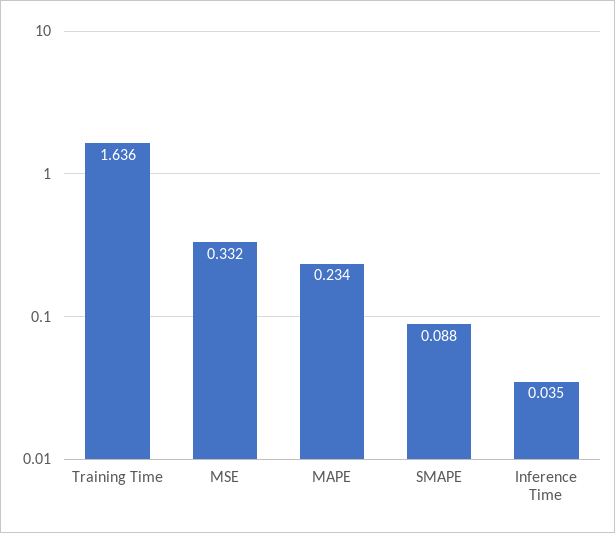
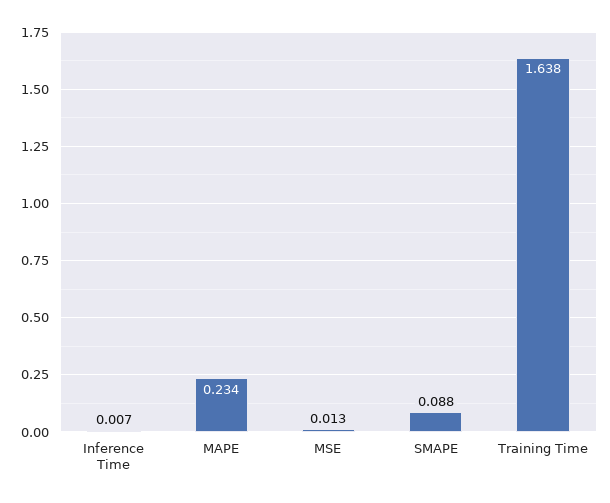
  {
-   "Training Time": 1.636,
+   "Training Time": 1.638,
-   "MSE": 0.332,
+   "MSE": 0.013,
    "MAPE": 0.234,
    "SMAPE": 0.088,
-   "Inference Time": 0.035
+   "Inference Time": 0.007
  }

